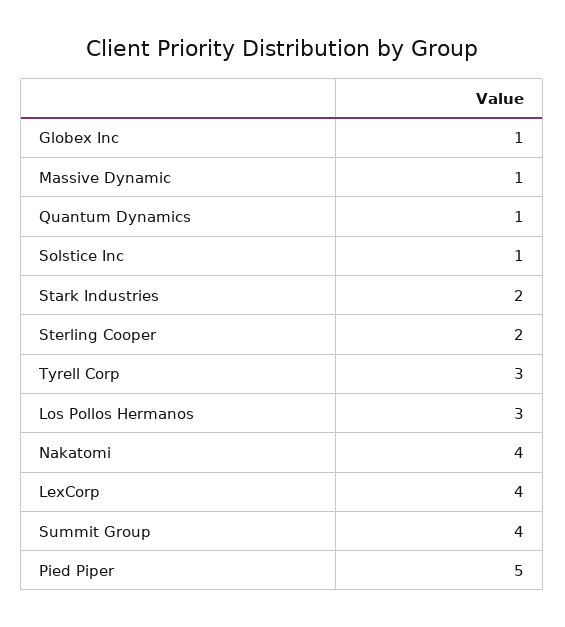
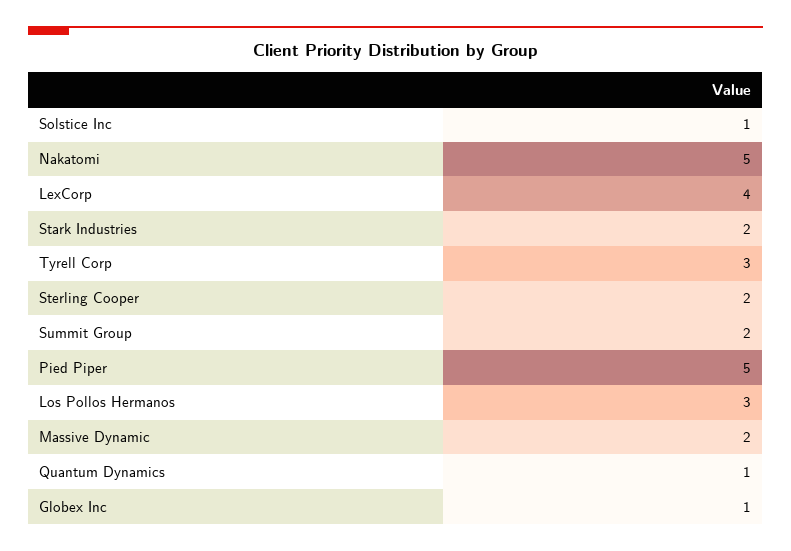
  {
    "Globex Inc": 1,
-   "Massive Dynamic": 1,
+   "Massive Dynamic": 2,
    "Quantum Dynamics": 1,
    "Solstice Inc": 1,
    "Stark Industries": 2,
    "Sterling Cooper": 2,
    "Tyrell Corp": 3,
    "Los Pollos Hermanos": 3,
-   "Nakatomi": 4,
+   "Nakatomi": 5,
    "LexCorp": 4,
-   "Summit Group": 4,
+   "Summit Group": 2,
    "Pied Piper": 5
  }

